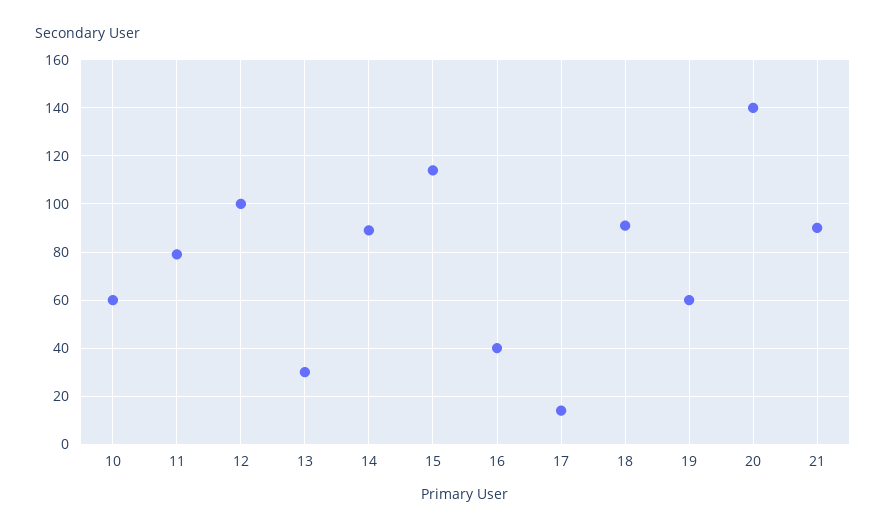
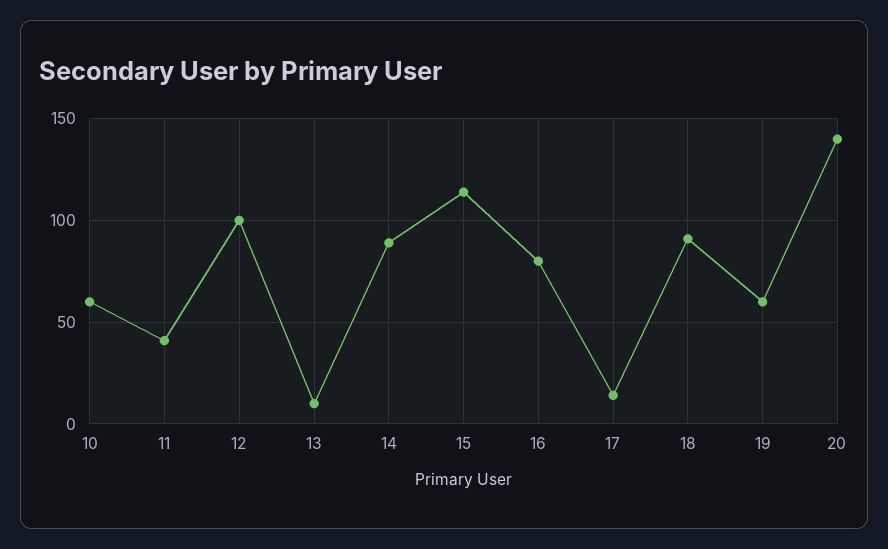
  {
    "10": 60,
-   "11": 80,
+   "11": 40,
    "12": 100,
-   "13": 30,
+   "13": 10,
    "14": 90,
    "15": 115,
-   "16": 40,
+   "16": 80,
    "17": 15,
    "18": 90,
    "19": 60,
-   "20": 140,
+   "20": 140
-   "21": 90
  }

